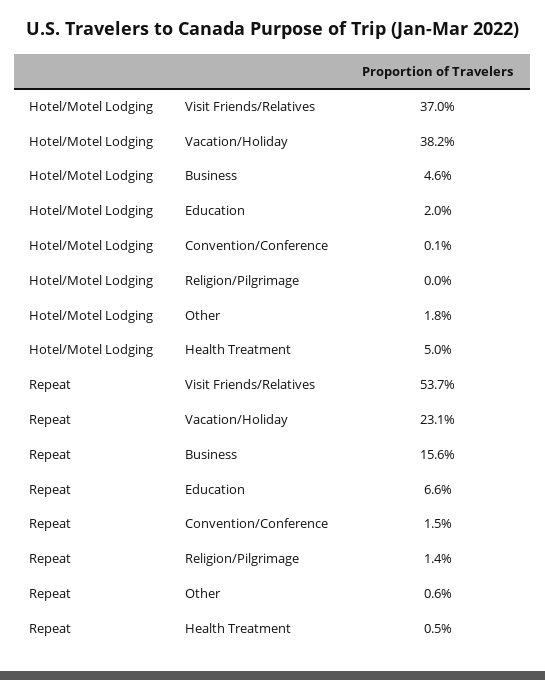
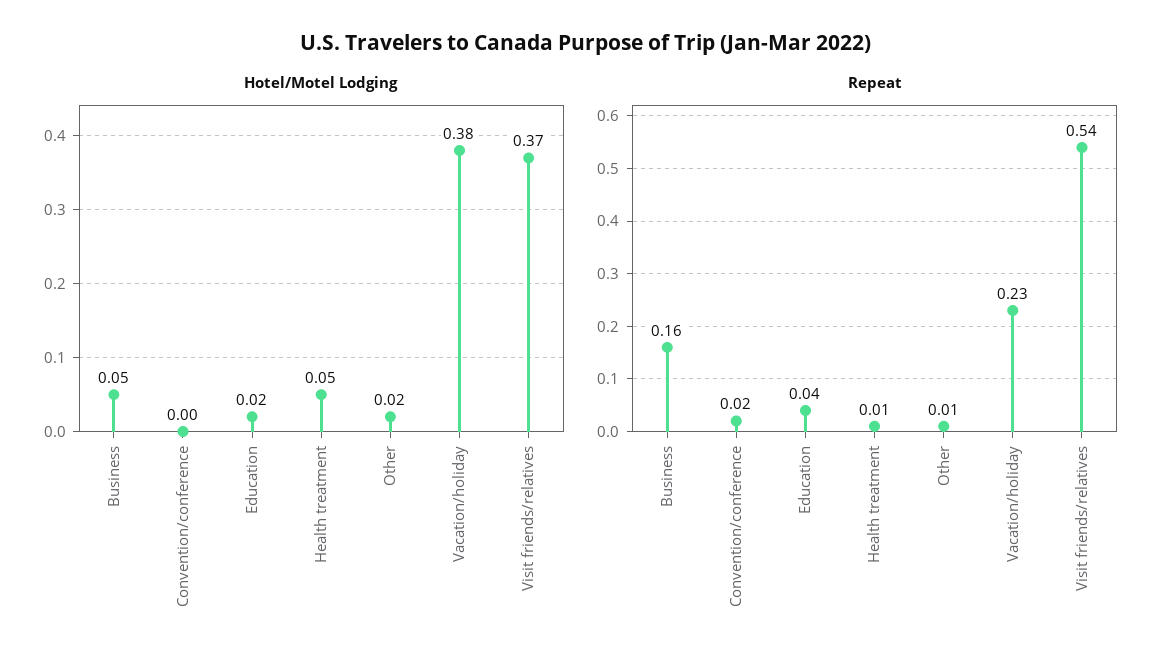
  {
    "Hotel/Motel Lodging": {
      "Visit Friends/Relatives": 0.37,
      "Vacation/Holiday": 0.382,
      "Business": 0.046,
      "Education": 0.02,
      "Convention/Conference": 0.001,
-     "Religion/Pilgrimage": 0,
      "Other": 0.018,
      "Health Treatment": 0.05
    },
    "Repeat": {
      "Visit Friends/Relatives": 0.537,
      "Vacation/Holiday": 0.231,
      "Business": 0.156,
-     "Education": 0.066,
+     "Education": 0.04,
      "Convention/Conference": 0.015,
-     "Religion/Pilgrimage": 0.014,
      "Other": 0.006,
      "Health Treatment": 0.005
    }
  }

